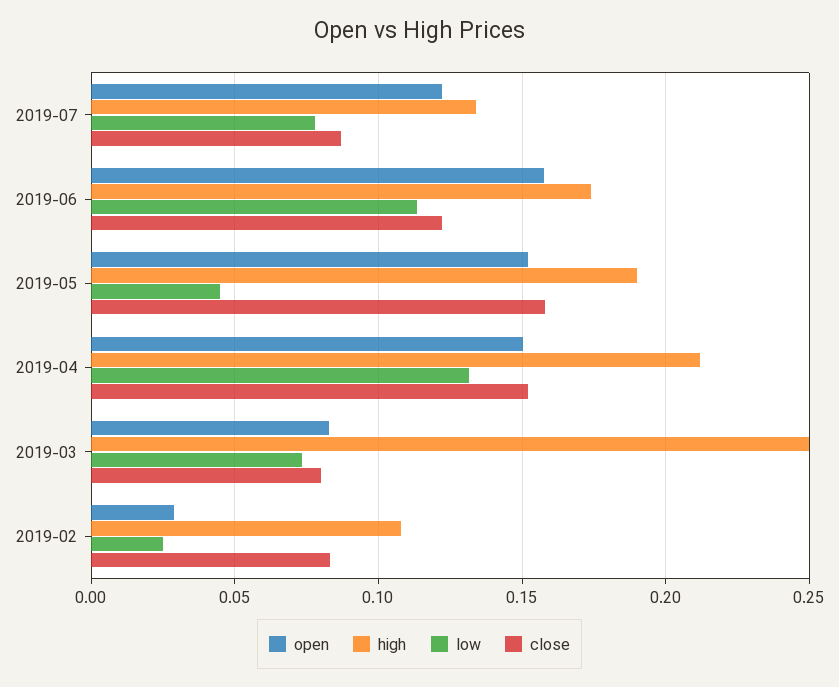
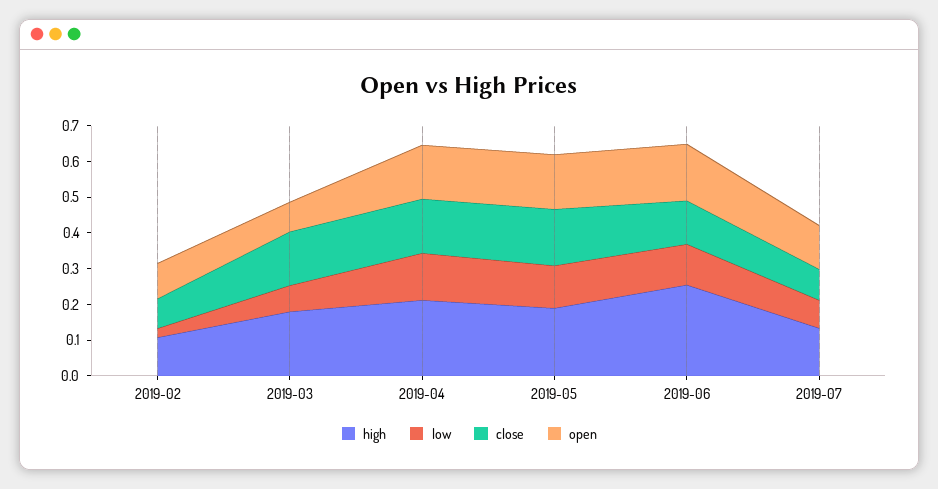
  {
    "open": {
      "2019-07": 0.12,
      "2019-06": 0.16,
      "2019-05": 0.15,
      "2019-04": 0.15,
      "2019-03": 0.085,
-     "2019-02": 0.03
+     "2019-02": 0.1
    },
    "high": {
      "2019-07": 0.135,
-     "2019-06": 0.175,
+     "2019-06": 0.25,
      "2019-05": 0.19,
      "2019-04": 0.21,
-     "2019-03": 0.25,
+     "2019-03": 0.175,
      "2019-02": 0.11
    },
    "low": {
      "2019-07": 0.08,
      "2019-06": 0.115,
-     "2019-05": 0.045,
+     "2019-05": 0.125,
      "2019-04": 0.13,
      "2019-03": 0.075,
      "2019-02": 0.025
    },
    "close": {
      "2019-07": 0.085,
      "2019-06": 0.12,
      "2019-05": 0.16,
      "2019-04": 0.15,
-     "2019-03": 0.08,
+     "2019-03": 0.15,
      "2019-02": 0.085
    }
  }

